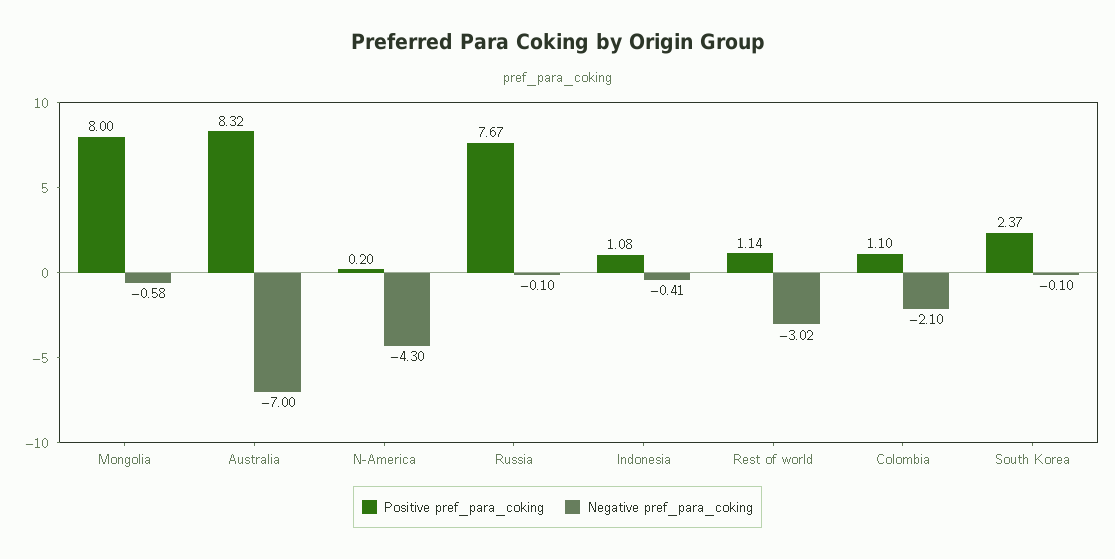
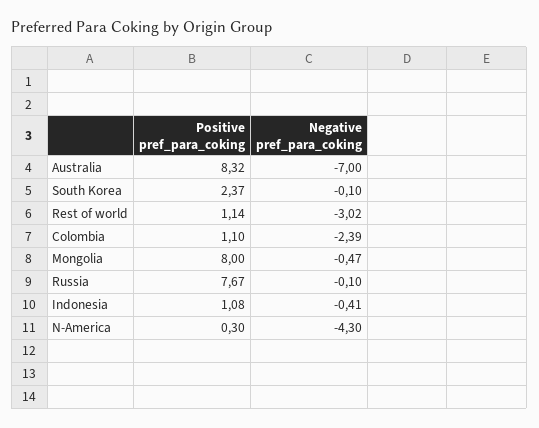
  {
    "Positive pref_para_coking": {
      "Mongolia": 8,
      "Australia": 8.32,
-     "N-America": 0.2,
+     "N-America": 0.3,
      "Russia": 7.67,
      "Indonesia": 1.08,
      "Rest of world": 1.14,
      "Colombia": 1.1,
      "South Korea": 2.37
    },
    "Negative pref_para_coking": {
-     "Mongolia": -0.58,
+     "Mongolia": -0.47,
      "Australia": -7,
      "N-America": -4.3,
      "Russia": -0.1,
      "Indonesia": -0.41,
      "Rest of world": -3.02,
-     "Colombia": -2.1,
+     "Colombia": -2.39,
      "South Korea": -0.1
    }
  }

